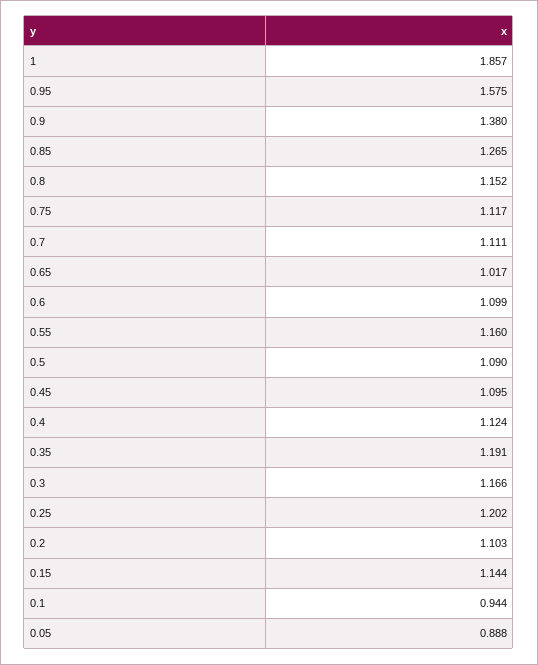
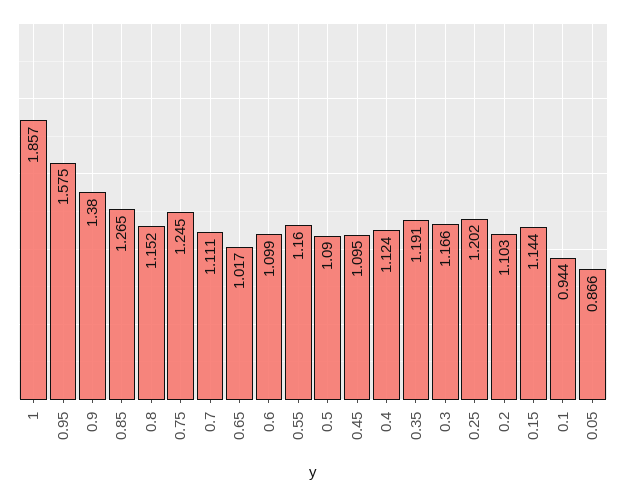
  {
    "1": 1.857,
    "0.95": 1.575,
    "0.9": 1.38,
    "0.85": 1.265,
    "0.8": 1.152,
-   "0.75": 1.117,
+   "0.75": 1.245,
    "0.7": 1.111,
    "0.65": 1.017,
    "0.6": 1.099,
    "0.55": 1.16,
    "0.5": 1.09,
    "0.45": 1.095,
    "0.4": 1.124,
    "0.35": 1.191,
    "0.3": 1.166,
    "0.25": 1.202,
    "0.2": 1.103,
    "0.15": 1.144,
    "0.1": 0.944,
-   "0.05": 0.888
+   "0.05": 0.866
  }

